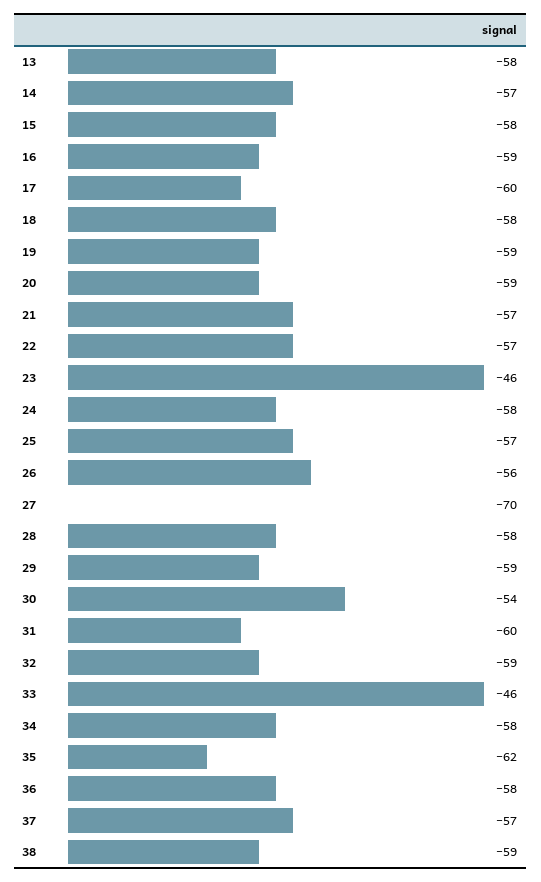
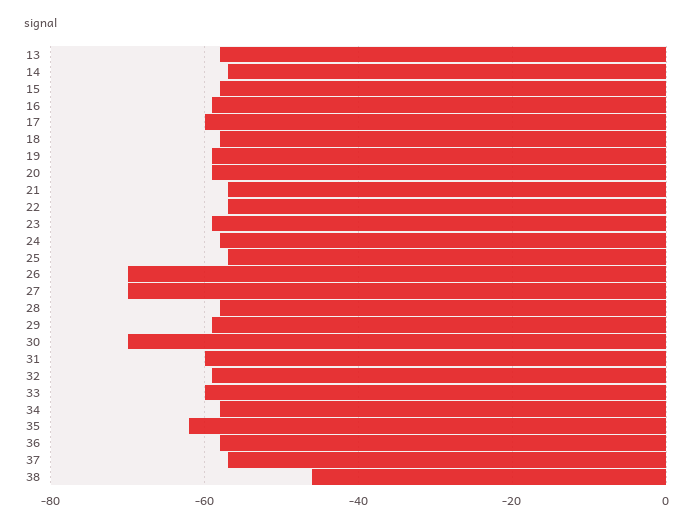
  {
    "13": -58,
    "14": -57,
    "15": -58,
    "16": -59,
    "17": -60,
    "18": -58,
    "19": -59,
    "20": -59,
    "21": -57,
    "22": -57,
-   "23": -46,
+   "23": -60,
    "24": -58,
    "25": -57,
-   "26": -56,
+   "26": -70,
    "27": -70,
    "28": -58,
    "29": -59,
-   "30": -54,
+   "30": -70,
    "31": -60,
    "32": -59,
-   "33": -46,
+   "33": -60,
    "34": -58,
    "35": -62,
    "36": -58,
    "37": -57,
-   "38": -59
+   "38": -45
  }

